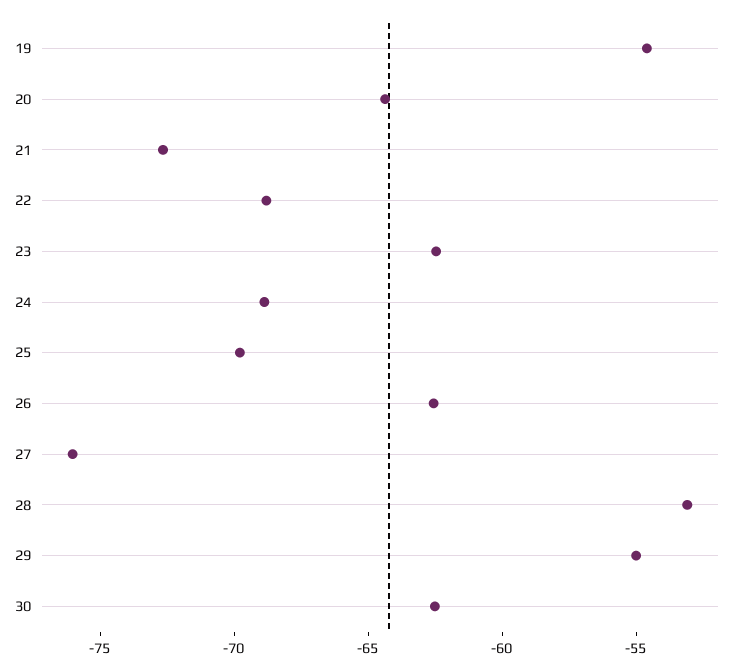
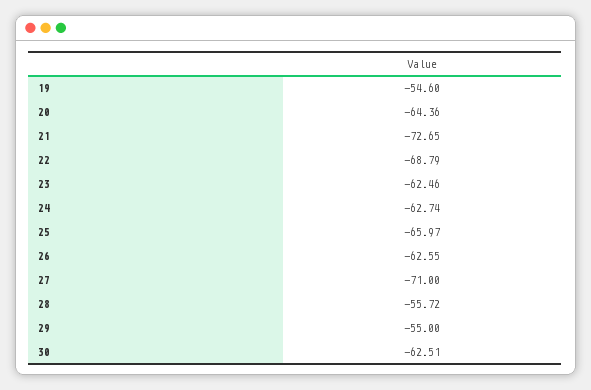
  {
    "19": -54.6,
    "20": -64.36,
    "21": -72.65,
    "22": -68.79,
    "23": -62.46,
-   "24": -69,
+   "24": -62.74,
-   "25": -70,
+   "25": -65.97,
    "26": -62.55,
-   "27": -76,
+   "27": -71,
-   "28": -53,
+   "28": -55.72,
    "29": -55,
    "30": -62.51
  }

